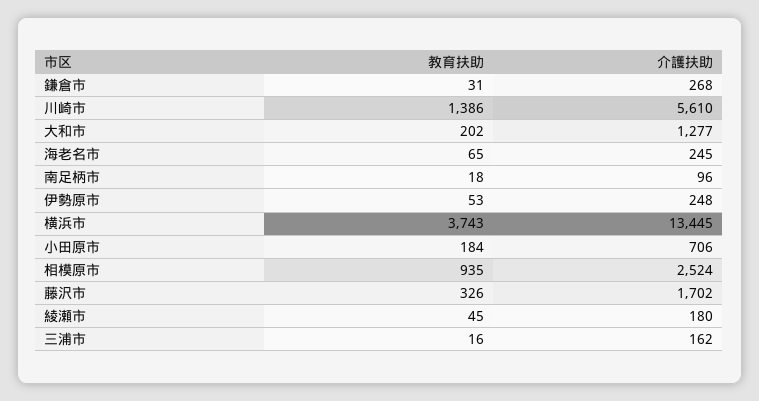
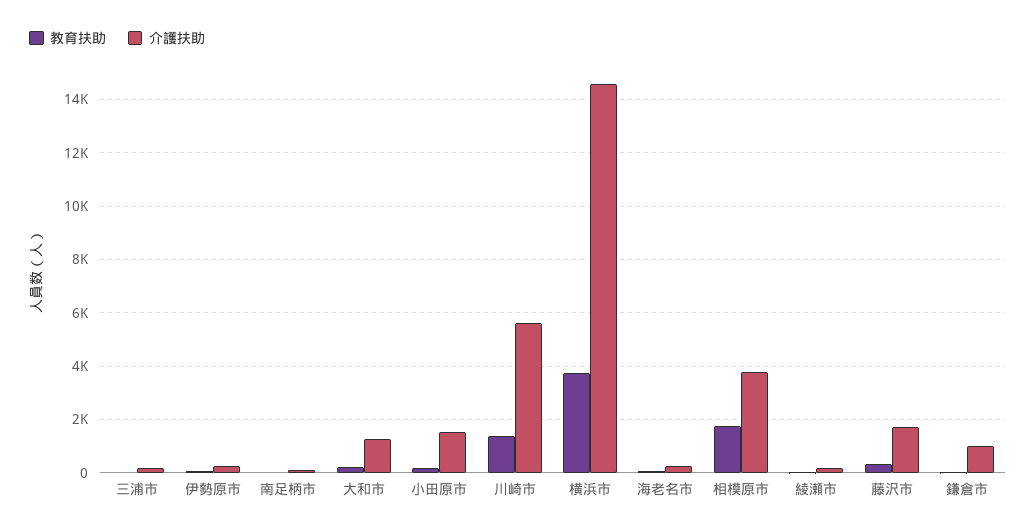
  {
    "教育扶助": {
      "鎌倉市": 31,
      "川崎市": 1386,
      "大和市": 202,
      "海老名市": 65,
      "南足柄市": 18,
      "伊勢原市": 53,
      "横浜市": 3743,
      "小田原市": 184,
-     "相模原市": 935,
+     "相模原市": 1750,
      "藤沢市": 326,
      "綾瀬市": 45,
      "三浦市": 16
    },
    "介護扶助": {
-     "鎌倉市": 268,
+     "鎌倉市": 1000,
      "川崎市": 5610,
      "大和市": 1277,
      "海老名市": 245,
      "南足柄市": 96,
      "伊勢原市": 248,
-     "横浜市": 13445,
+     "横浜市": 14500,
-     "小田原市": 706,
+     "小田原市": 1500,
-     "相模原市": 2524,
+     "相模原市": 3750,
      "藤沢市": 1702,
      "綾瀬市": 180,
      "三浦市": 162
    }
  }

